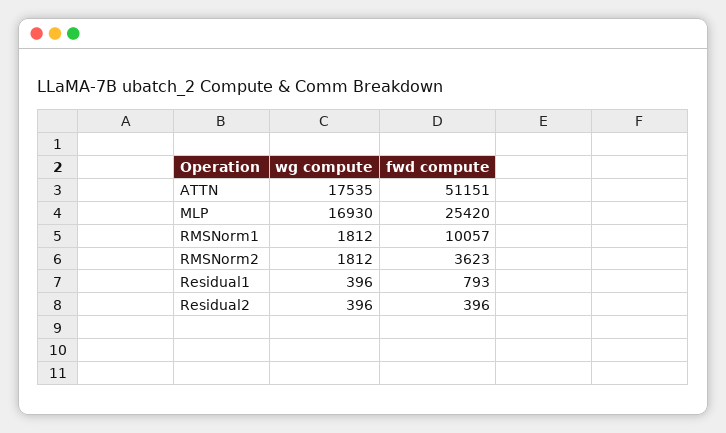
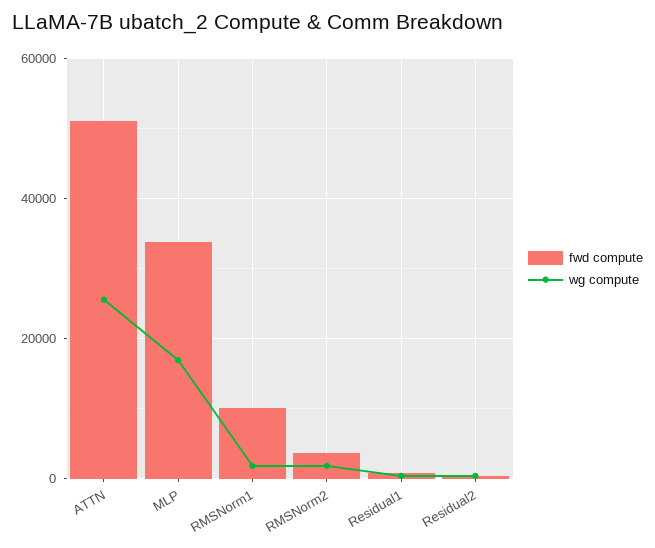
  {
    "wg compute": {
-     "ATTN": 17535,
+     "ATTN": 26000,
      "MLP": 16930,
      "RMSNorm1": 1812,
      "RMSNorm2": 1812,
      "Residual1": 396,
      "Residual2": 396
    },
    "fwd compute": {
      "ATTN": 51151,
-     "MLP": 25420,
+     "MLP": 34000,
      "RMSNorm1": 10057,
      "RMSNorm2": 3623,
      "Residual1": 793,
      "Residual2": 396
    }
  }

